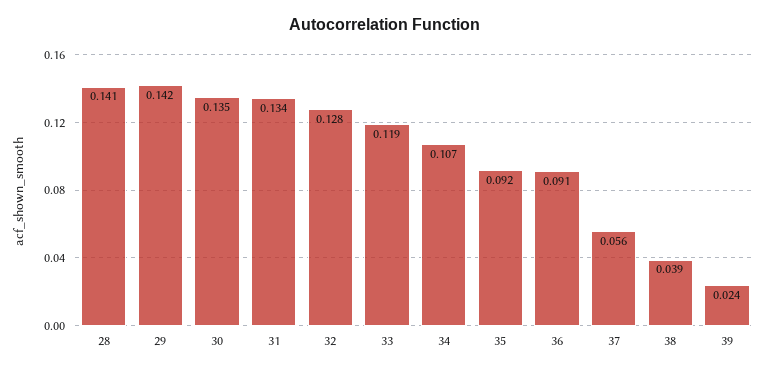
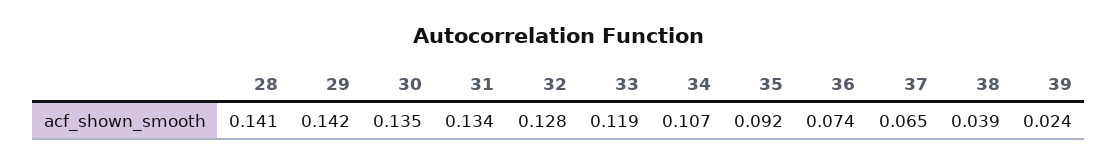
  {
    "28": 0.141,
    "29": 0.142,
    "30": 0.135,
    "31": 0.134,
    "32": 0.128,
    "33": 0.119,
    "34": 0.107,
    "35": 0.092,
-   "36": 0.091,
+   "36": 0.074,
-   "37": 0.056,
+   "37": 0.065,
    "38": 0.039,
    "39": 0.024
  }

